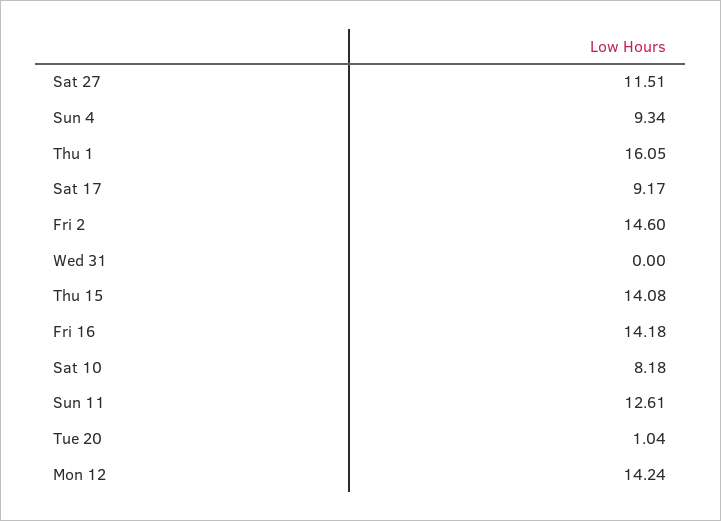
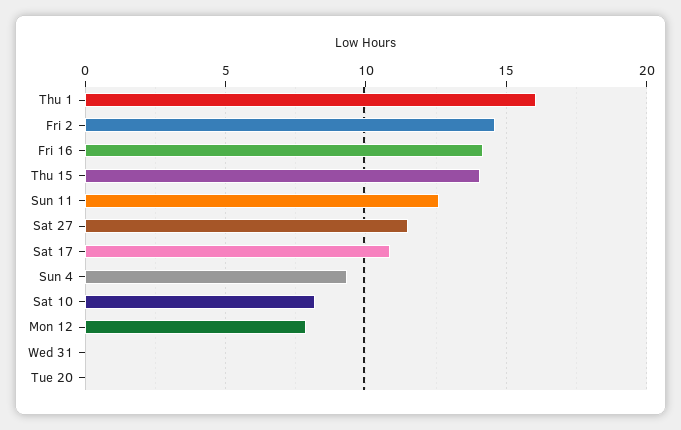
  {
    "Sat 27": 11.51,
    "Sun 4": 9.34,
    "Thu 1": 16.05,
-   "Sat 17": 9.17,
+   "Sat 17": 11,
    "Fri 2": 14.6,
    "Wed 31": 0,
    "Thu 15": 14.08,
    "Fri 16": 14.18,
    "Sat 10": 8.18,
    "Sun 11": 12.61,
-   "Tue 20": 1.04,
+   "Tue 20": 0,
-   "Mon 12": 14.24
+   "Mon 12": 8
  }

